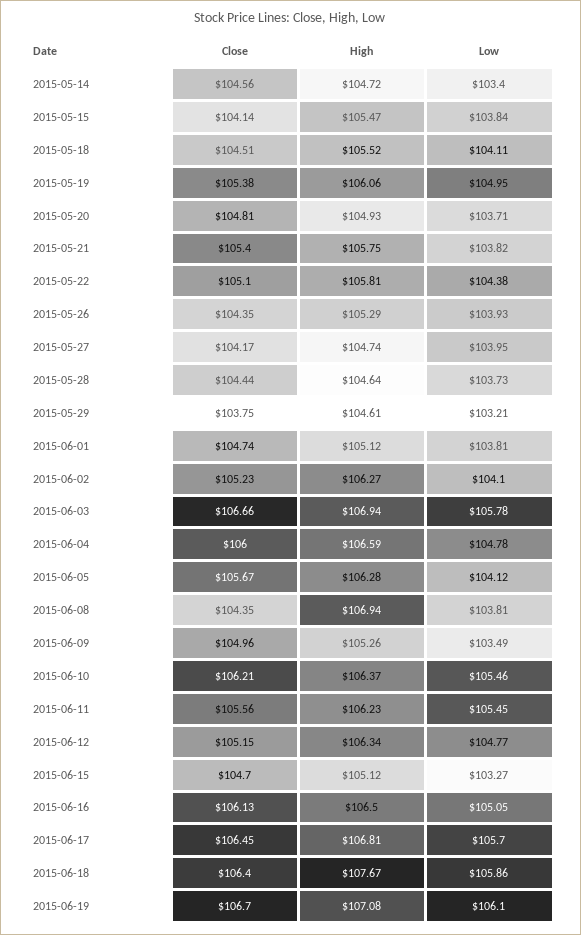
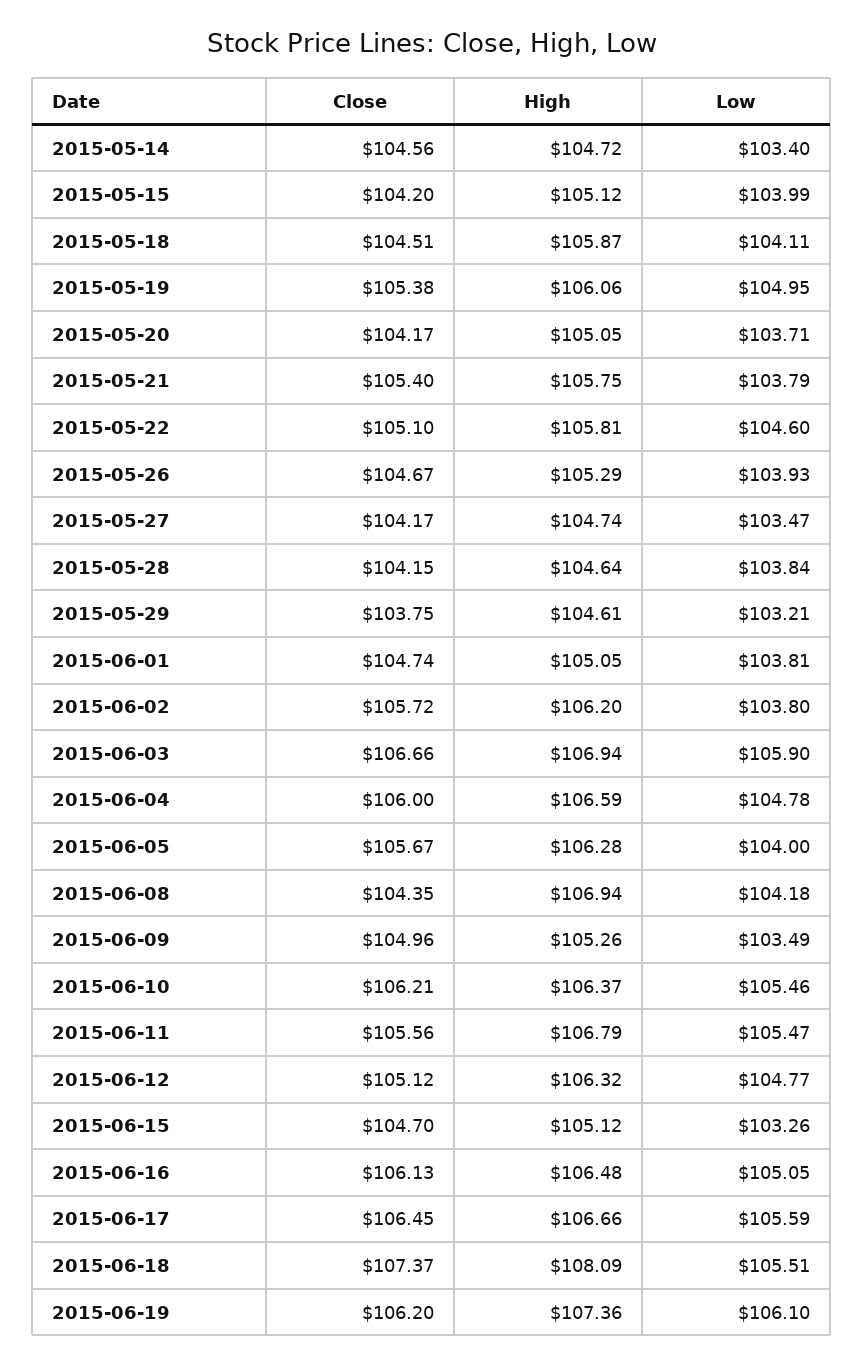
  {
    "Close": {
      "2015-05-14": 104.56,
-     "2015-05-15": 104.14,
+     "2015-05-15": 104.2,
      "2015-05-18": 104.51,
      "2015-05-19": 105.38,
-     "2015-05-20": 104.81,
+     "2015-05-20": 104.17,
      "2015-05-21": 105.4,
      "2015-05-22": 105.1,
-     "2015-05-26": 104.35,
+     "2015-05-26": 104.67,
      "2015-05-27": 104.17,
-     "2015-05-28": 104.44,
+     "2015-05-28": 104.15,
      "2015-05-29": 103.75,
      "2015-06-01": 104.74,
-     "2015-06-02": 105.23,
+     "2015-06-02": 105.72,
      "2015-06-03": 106.66,
      "2015-06-04": 106,
      "2015-06-05": 105.67,
      "2015-06-08": 104.35,
      "2015-06-09": 104.96,
      "2015-06-10": 106.21,
      "2015-06-11": 105.56,
-     "2015-06-12": 105.15,
+     "2015-06-12": 105.12,
      "2015-06-15": 104.7,
      "2015-06-16": 106.13,
      "2015-06-17": 106.45,
-     "2015-06-18": 106.4,
+     "2015-06-18": 107.37,
-     "2015-06-19": 106.7
+     "2015-06-19": 106.2
    },
    "High": {
      "2015-05-14": 104.72,
-     "2015-05-15": 105.47,
+     "2015-05-15": 105.12,
-     "2015-05-18": 105.52,
+     "2015-05-18": 105.87,
      "2015-05-19": 106.06,
-     "2015-05-20": 104.93,
+     "2015-05-20": 105.05,
      "2015-05-21": 105.75,
      "2015-05-22": 105.81,
      "2015-05-26": 105.29,
      "2015-05-27": 104.74,
      "2015-05-28": 104.64,
      "2015-05-29": 104.61,
-     "2015-06-01": 105.12,
+     "2015-06-01": 105.05,
-     "2015-06-02": 106.27,
+     "2015-06-02": 106.2,
      "2015-06-03": 106.94,
      "2015-06-04": 106.59,
      "2015-06-05": 106.28,
      "2015-06-08": 106.94,
      "2015-06-09": 105.26,
      "2015-06-10": 106.37,
-     "2015-06-11": 106.23,
+     "2015-06-11": 106.79,
-     "2015-06-12": 106.34,
+     "2015-06-12": 106.32,
      "2015-06-15": 105.12,
-     "2015-06-16": 106.5,
+     "2015-06-16": 106.48,
-     "2015-06-17": 106.81,
+     "2015-06-17": 106.66,
-     "2015-06-18": 107.67,
+     "2015-06-18": 108.09,
-     "2015-06-19": 107.08
+     "2015-06-19": 107.36
    },
    "Low": {
      "2015-05-14": 103.4,
-     "2015-05-15": 103.84,
+     "2015-05-15": 103.99,
      "2015-05-18": 104.11,
      "2015-05-19": 104.95,
      "2015-05-20": 103.71,
-     "2015-05-21": 103.82,
+     "2015-05-21": 103.79,
-     "2015-05-22": 104.38,
+     "2015-05-22": 104.6,
      "2015-05-26": 103.93,
-     "2015-05-27": 103.95,
+     "2015-05-27": 103.47,
-     "2015-05-28": 103.73,
+     "2015-05-28": 103.84,
      "2015-05-29": 103.21,
      "2015-06-01": 103.81,
-     "2015-06-02": 104.1,
+     "2015-06-02": 103.8,
-     "2015-06-03": 105.78,
+     "2015-06-03": 105.9,
      "2015-06-04": 104.78,
-     "2015-06-05": 104.12,
+     "2015-06-05": 104,
-     "2015-06-08": 103.81,
+     "2015-06-08": 104.18,
      "2015-06-09": 103.49,
      "2015-06-10": 105.46,
-     "2015-06-11": 105.45,
+     "2015-06-11": 105.47,
      "2015-06-12": 104.77,
-     "2015-06-15": 103.27,
+     "2015-06-15": 103.26,
      "2015-06-16": 105.05,
-     "2015-06-17": 105.7,
+     "2015-06-17": 105.59,
-     "2015-06-18": 105.86,
+     "2015-06-18": 105.51,
      "2015-06-19": 106.1
    }
  }

